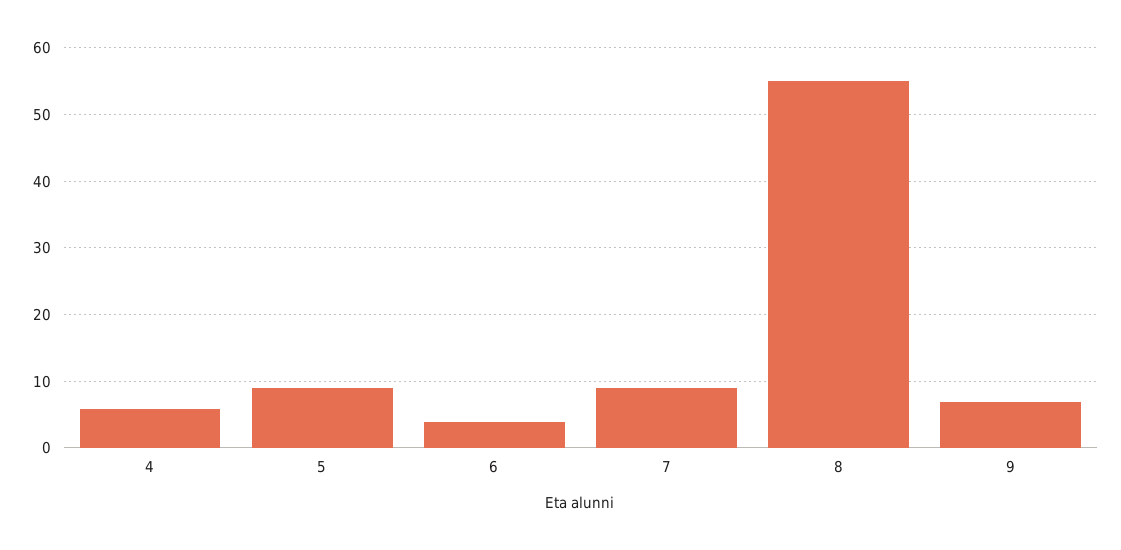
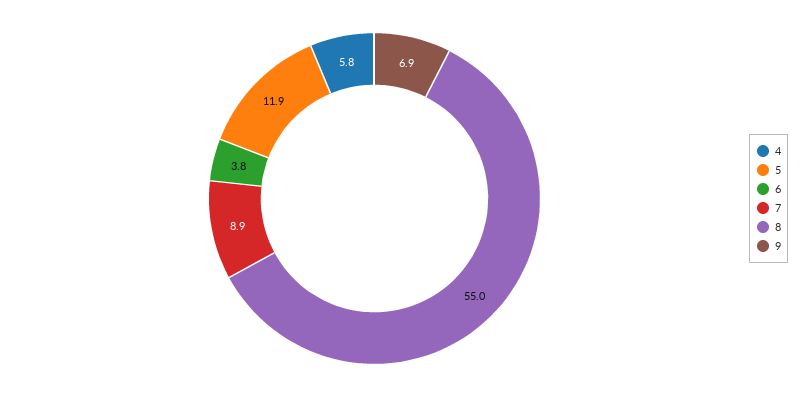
  {
    "4": 5.8,
-   "5": 9,
+   "5": 11.9,
    "6": 3.8,
    "7": 8.9,
    "8": 55,
    "9": 6.9
  }

